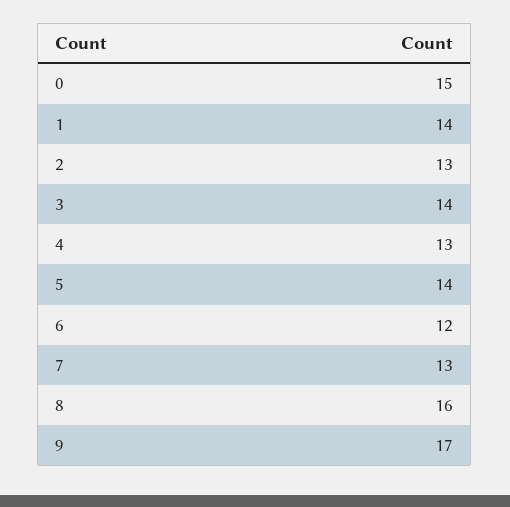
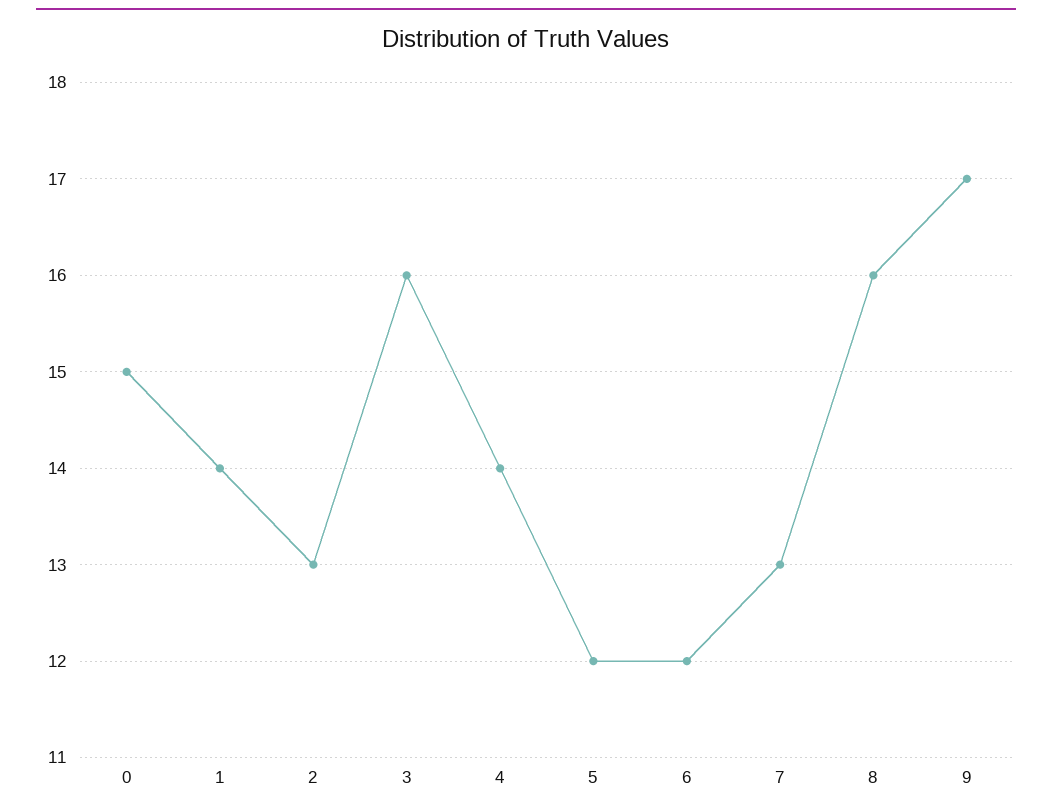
  {
    "0": 15,
    "1": 14,
    "2": 13,
-   "3": 14,
+   "3": 16,
-   "4": 13,
+   "4": 14,
-   "5": 14,
+   "5": 12,
    "6": 12,
    "7": 13,
    "8": 16,
    "9": 17
  }

